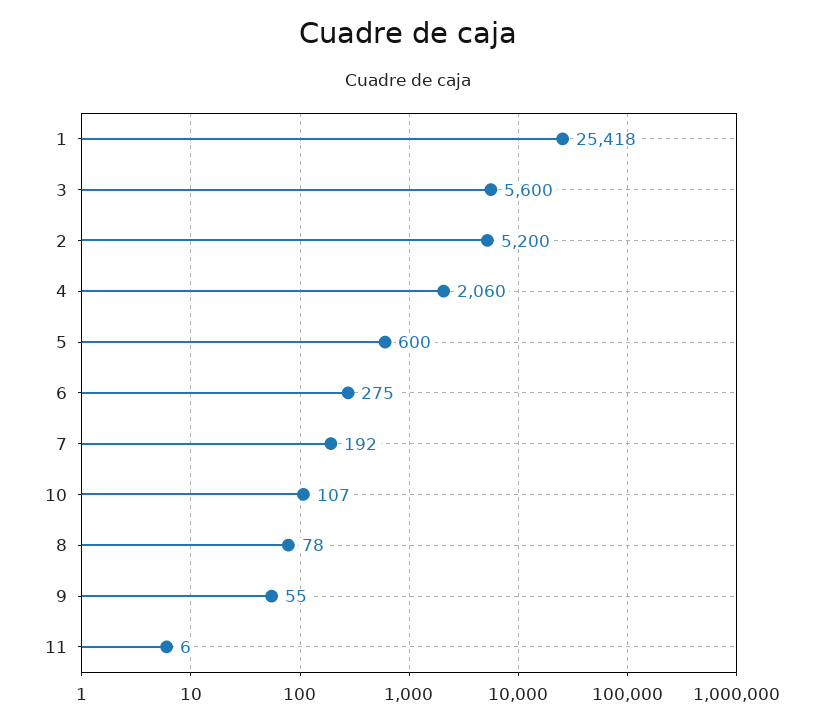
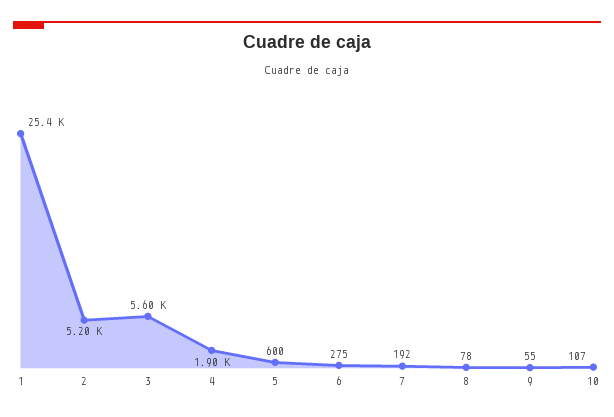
  {
    "1": 25418,
    "3": 5600,
    "2": 5200,
-   "4": 2060,
+   "4": 1900,
    "5": 600,
    "6": 275,
    "7": 192,
    "10": 107,
    "8": 78,
-   "9": 55,
+   "9": 55
-   "11": 6
  }

